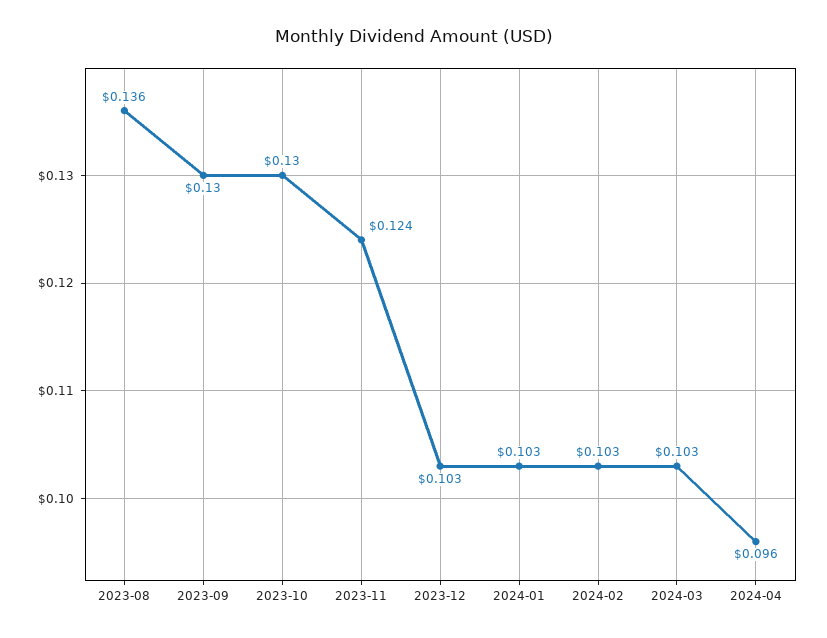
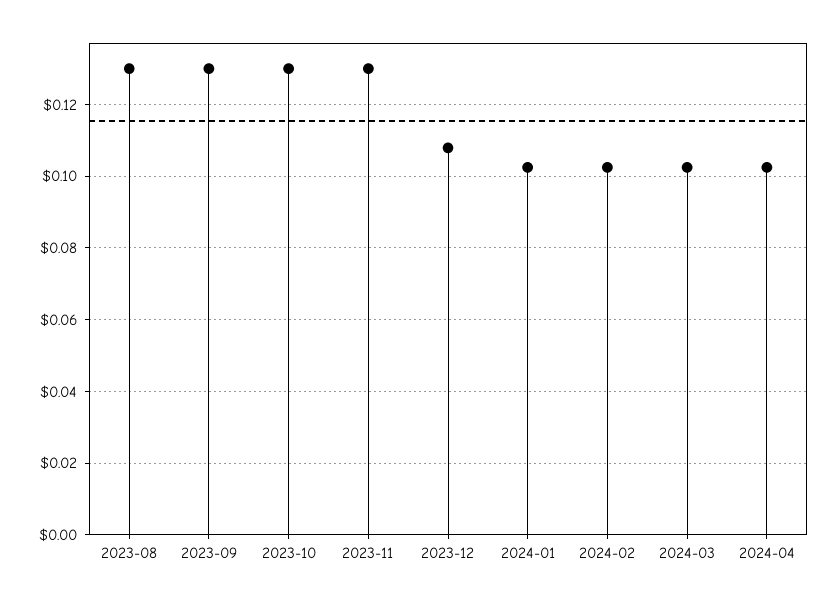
  {
-   "2023-08": 0.136,
+   "2023-08": 0.13,
    "2023-09": 0.13,
    "2023-10": 0.13,
-   "2023-11": 0.124,
+   "2023-11": 0.13,
-   "2023-12": 0.103,
+   "2023-12": 0.108,
    "2024-01": 0.103,
    "2024-02": 0.103,
    "2024-03": 0.103,
-   "2024-04": 0.096
+   "2024-04": 0.102
  }

